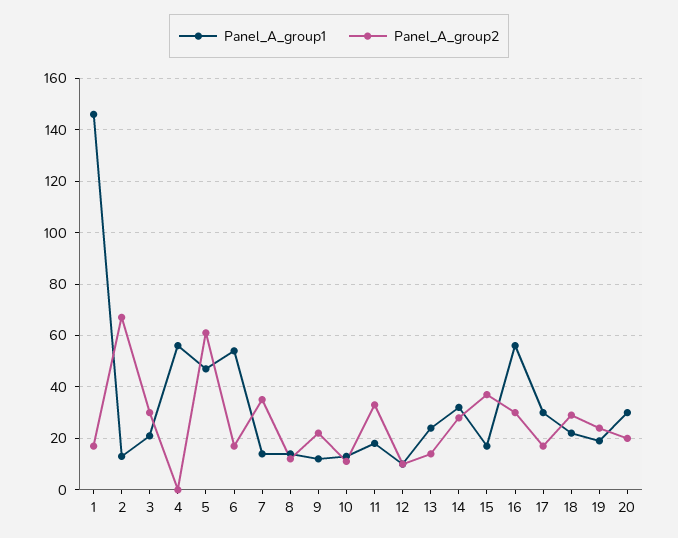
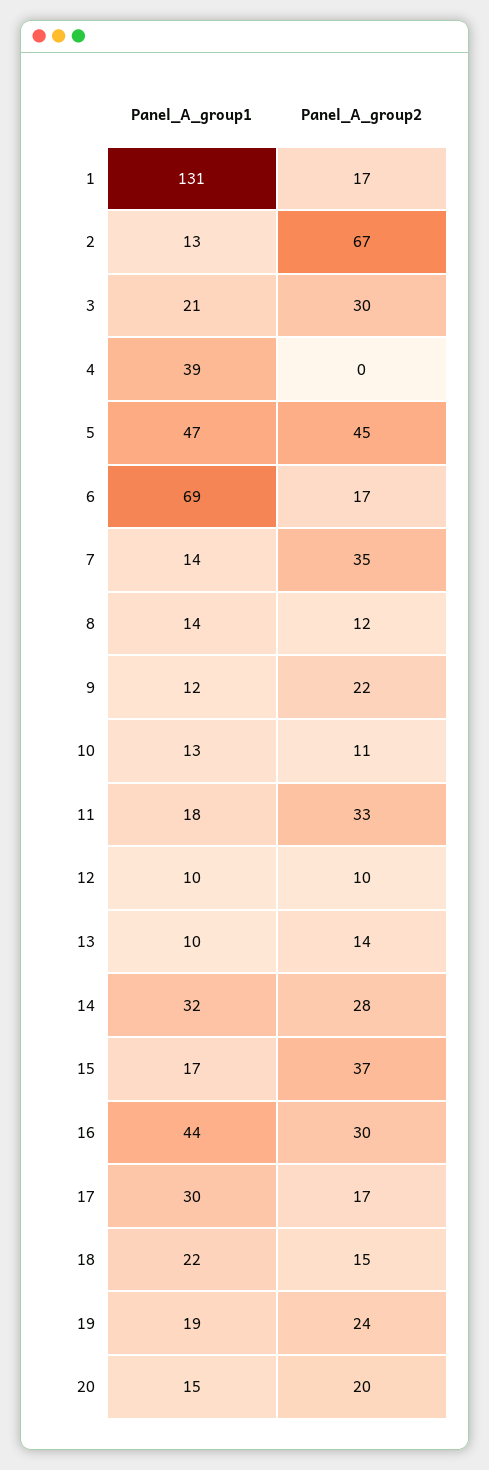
  {
    "Panel_A_group1": {
-     "1": 145,
+     "1": 131,
      "2": 13,
      "3": 21,
-     "4": 55,
+     "4": 39,
      "5": 47,
-     "6": 55,
+     "6": 69,
      "7": 14,
      "8": 14,
      "9": 12,
      "10": 13,
      "11": 18,
      "12": 10,
-     "13": 25,
+     "13": 10,
      "14": 32,
      "15": 17,
-     "16": 55,
+     "16": 44,
      "17": 30,
      "18": 22,
      "19": 19,
-     "20": 30
+     "20": 15
    },
    "Panel_A_group2": {
      "1": 17,
      "2": 67,
      "3": 30,
      "4": 0,
-     "5": 60,
+     "5": 45,
      "6": 17,
      "7": 35,
      "8": 12,
      "9": 22,
      "10": 11,
      "11": 33,
      "12": 10,
      "13": 14,
      "14": 28,
      "15": 37,
      "16": 30,
      "17": 17,
-     "18": 30,
+     "18": 15,
      "19": 24,
      "20": 20
    }
  }

